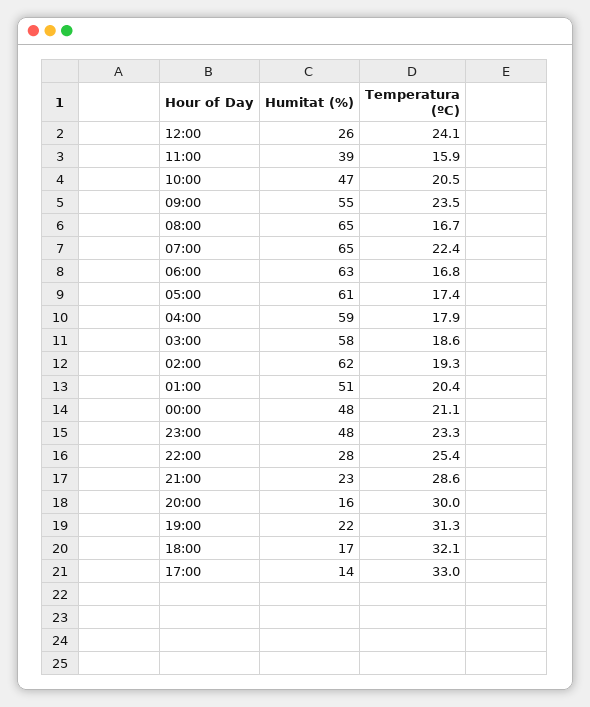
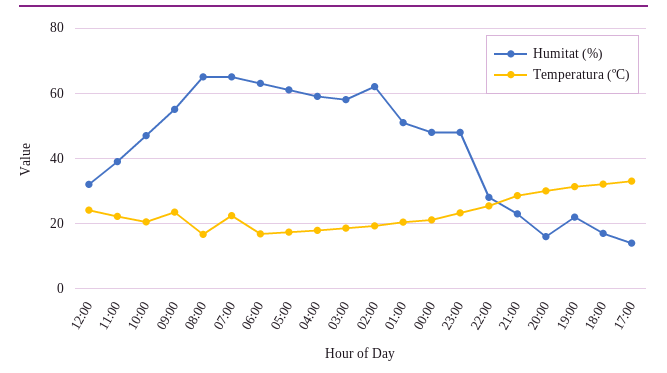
  {
    "Humitat (%)": {
-     "12:00": 26,
+     "12:00": 32,
      "11:00": 39,
      "10:00": 47,
      "09:00": 55,
      "08:00": 65,
      "07:00": 65,
      "06:00": 63,
      "05:00": 61,
      "04:00": 59,
      "03:00": 58,
      "02:00": 62,
      "01:00": 51,
      "00:00": 48,
      "23:00": 48,
      "22:00": 28,
      "21:00": 23,
      "20:00": 16,
      "19:00": 22,
      "18:00": 17,
      "17:00": 14
    },
    "Temperatura (ºC)": {
      "12:00": 24.1,
-     "11:00": 15.9,
+     "11:00": 22,
      "10:00": 20.5,
      "09:00": 23.5,
      "08:00": 16.7,
      "07:00": 22.4,
      "06:00": 16.8,
      "05:00": 17.4,
      "04:00": 17.9,
      "03:00": 18.6,
      "02:00": 19.3,
      "01:00": 20.4,
      "00:00": 21.1,
      "23:00": 23.3,
      "22:00": 25.4,
      "21:00": 28.6,
      "20:00": 30,
      "19:00": 31.3,
      "18:00": 32.1,
      "17:00": 33
    }
  }

